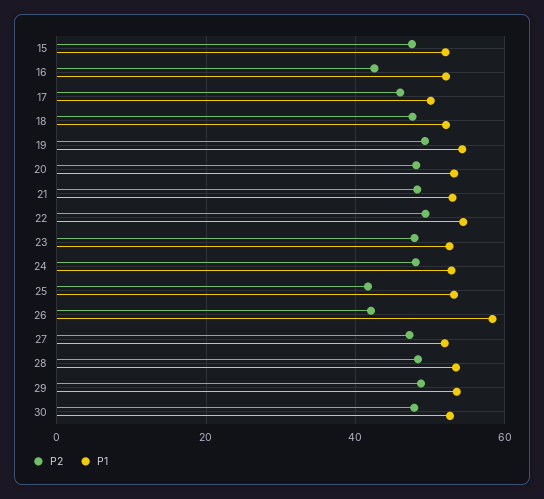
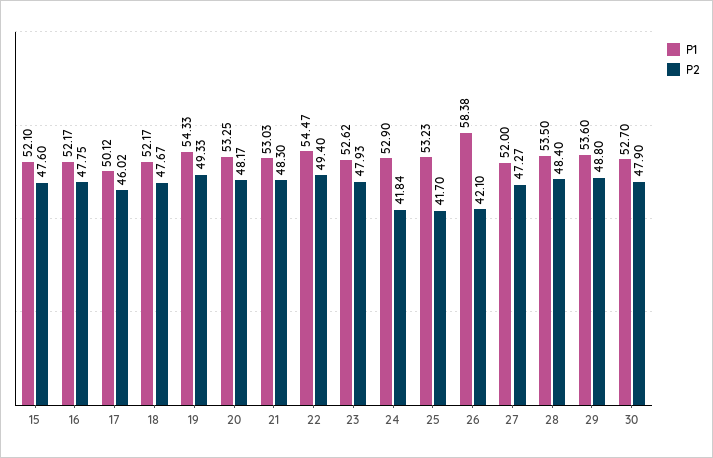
  {
    "P2": {
      "15": 47.6,
-     "16": 42,
+     "16": 47.75,
      "17": 46.02,
      "18": 47.67,
      "19": 49.33,
      "20": 48.17,
      "21": 48.3,
      "22": 49.4,
      "23": 47.93,
-     "24": 48,
+     "24": 41.84,
      "25": 41.7,
      "26": 42.1,
      "27": 47.27,
      "28": 48.4,
      "29": 48.8,
      "30": 47.9
    },
    "P1": {
      "15": 52.1,
      "16": 52.17,
      "17": 50.12,
      "18": 52.17,
      "19": 54.33,
      "20": 53.25,
      "21": 53.03,
      "22": 54.47,
      "23": 52.62,
      "24": 52.9,
      "25": 53.23,
      "26": 58.38,
      "27": 52,
      "28": 53.5,
      "29": 53.6,
      "30": 52.7
    }
  }

